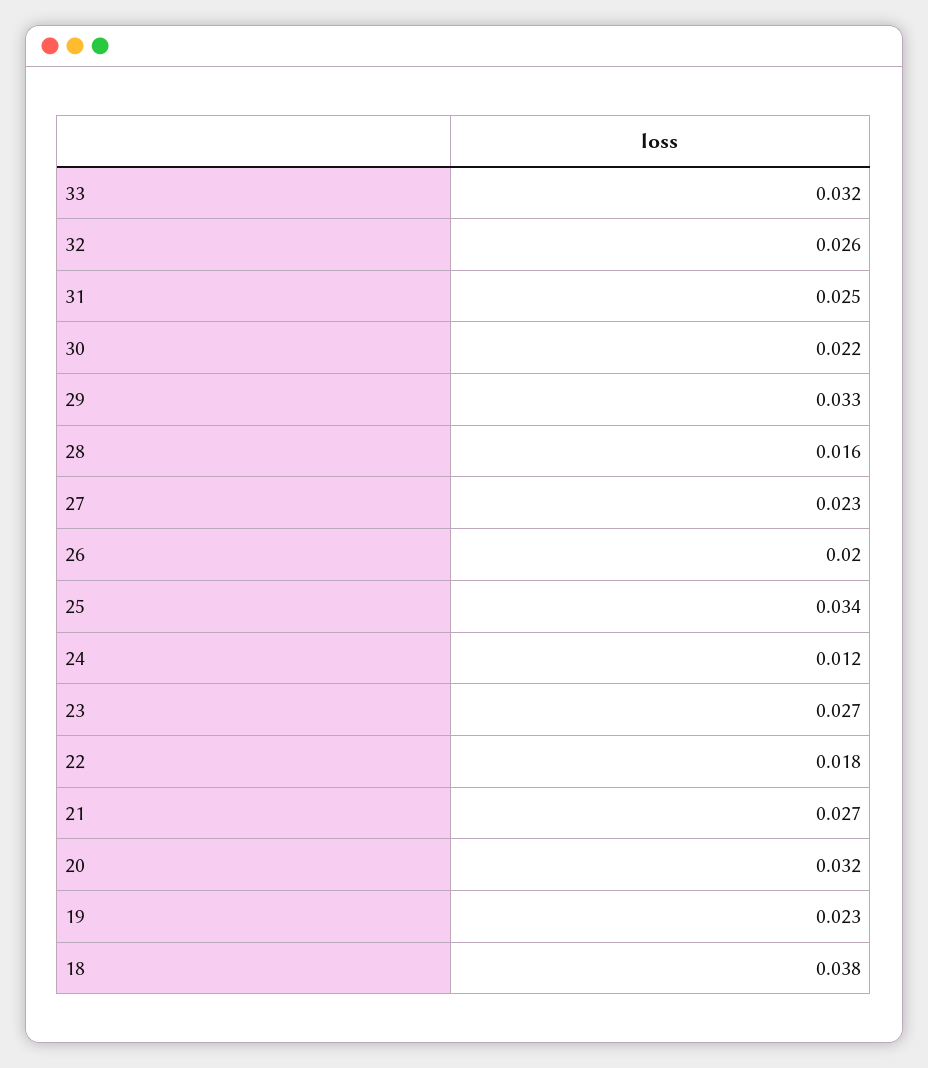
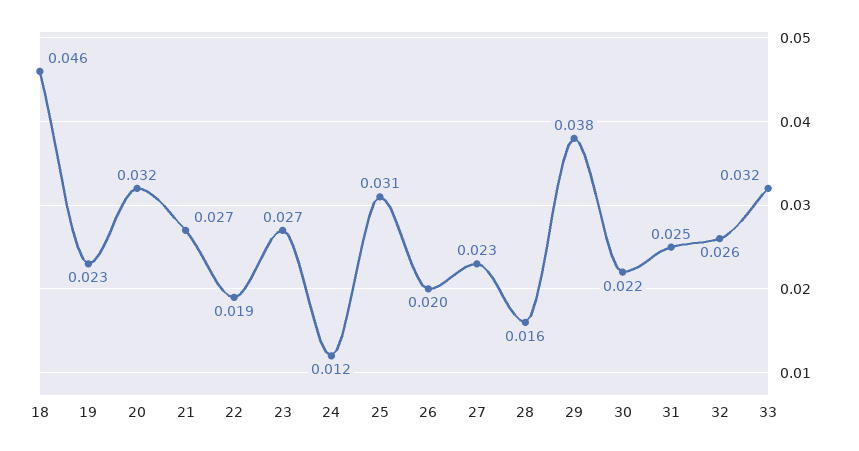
  {
    "33": 0.032,
    "32": 0.026,
    "31": 0.025,
    "30": 0.022,
-   "29": 0.033,
+   "29": 0.038,
    "28": 0.016,
    "27": 0.023,
    "26": 0.02,
-   "25": 0.034,
+   "25": 0.031,
    "24": 0.012,
    "23": 0.027,
-   "22": 0.018,
+   "22": 0.019,
    "21": 0.027,
    "20": 0.032,
    "19": 0.023,
-   "18": 0.038
+   "18": 0.046
  }

